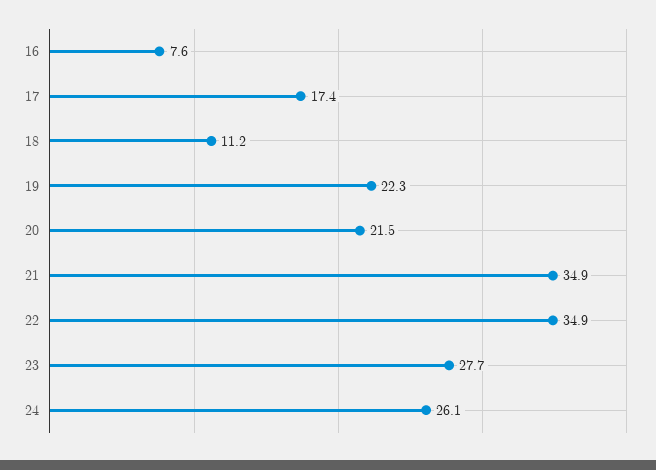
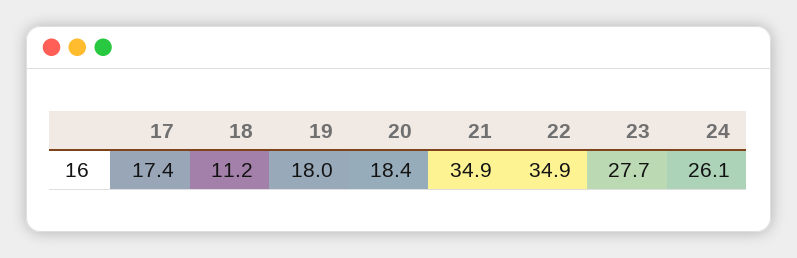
  {
-   "16": 7.6,
    "17": 17.4,
    "18": 11.2,
-   "19": 22.3,
+   "19": 18,
-   "20": 21.5,
+   "20": 18.4,
    "21": 34.9,
    "22": 34.9,
    "23": 27.7,
    "24": 26.1
  }

